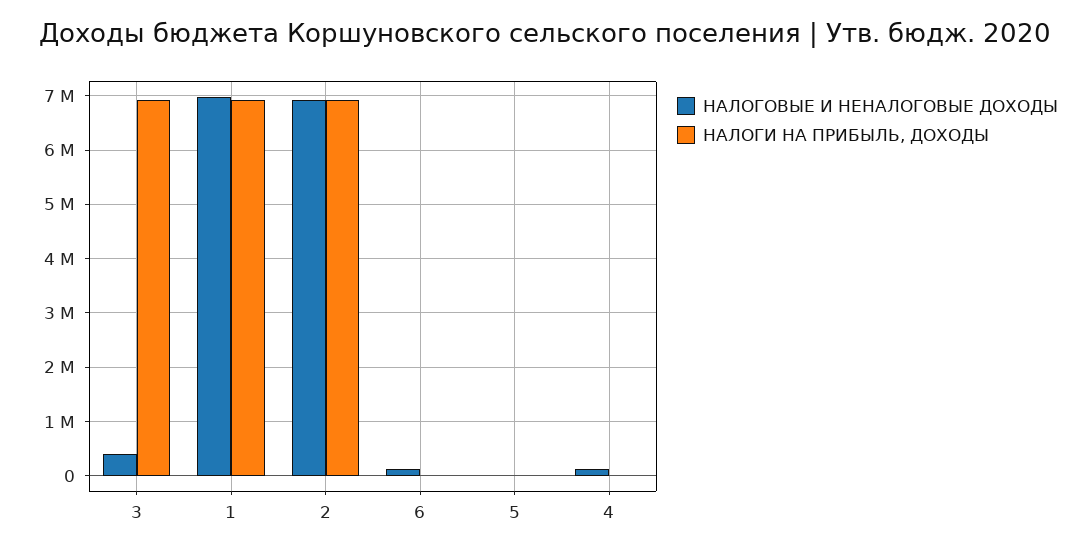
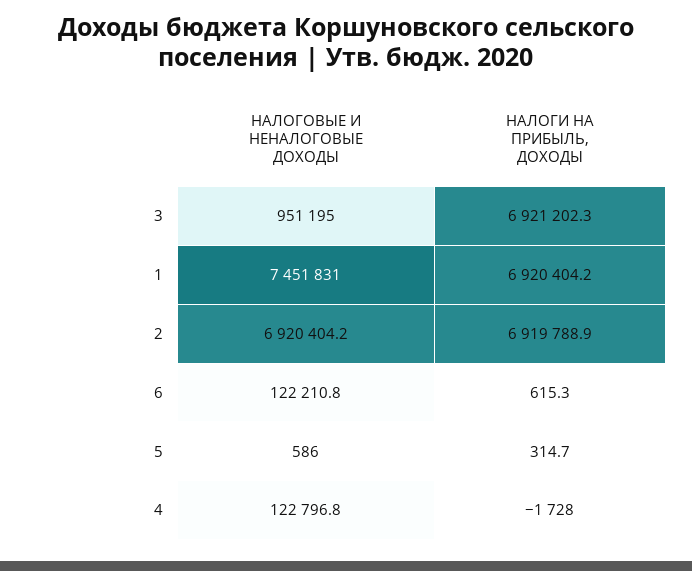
  {
    "НАЛОГОВЫЕ И НЕНАЛОГОВЫЕ ДОХОДЫ": {
-     "3": 400000,
+     "3": 951195,
-     "1": 7000000,
+     "1": 7451831,
      "2": 6920404.2,
      "6": 122210.8,
      "5": 586,
      "4": 122796.8
    },
    "НАЛОГИ НА ПРИБЫЛЬ, ДОХОДЫ": {
      "3": 6921202.3,
      "1": 6920404.2,
      "2": 6919788.9,
      "6": 615.3,
      "5": 314.7,
      "4": -1728
    }
  }

